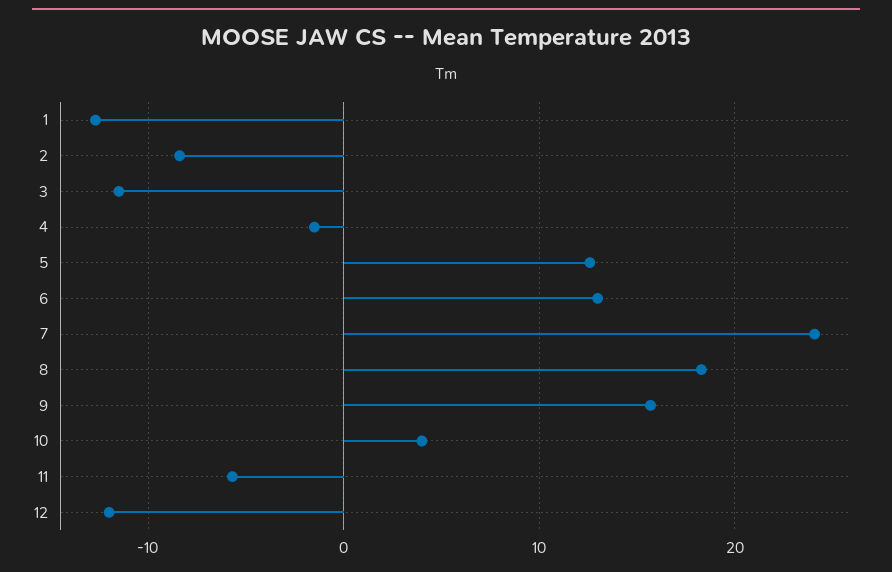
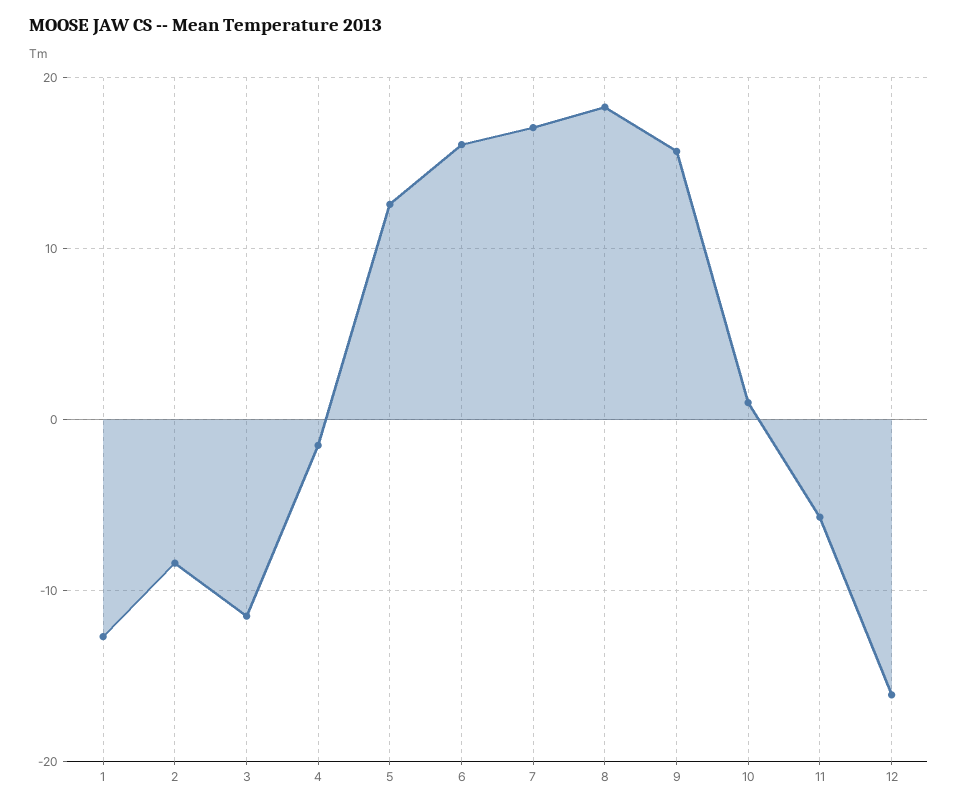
  {
    "1": -13,
    "2": -8,
    "3": -12,
    "4": -2,
    "5": 13,
-   "6": 13,
+   "6": 16,
-   "7": 24,
+   "7": 17,
    "8": 18,
    "9": 16,
-   "10": 4,
+   "10": 1,
    "11": -6,
-   "12": -12
+   "12": -16
  }

